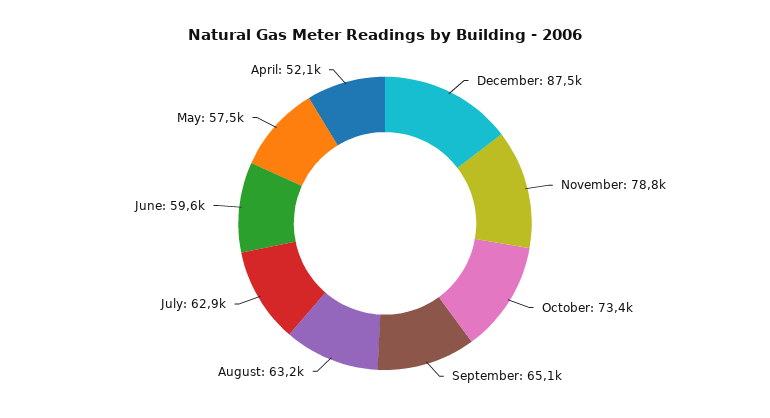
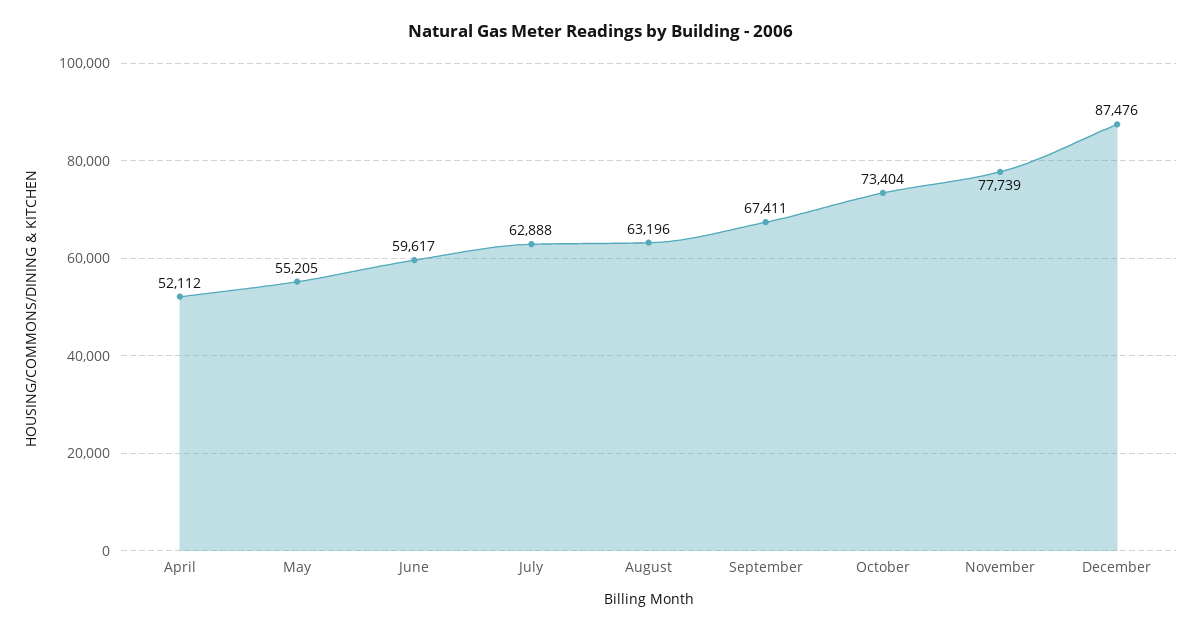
  {
    "December": 87476,
-   "November": 78800,
+   "November": 77739,
    "October": 73404,
-   "September": 65100,
+   "September": 67411,
    "August": 63196,
    "July": 62888,
    "June": 59617,
-   "May": 57500,
+   "May": 55205,
    "April": 52112
  }

